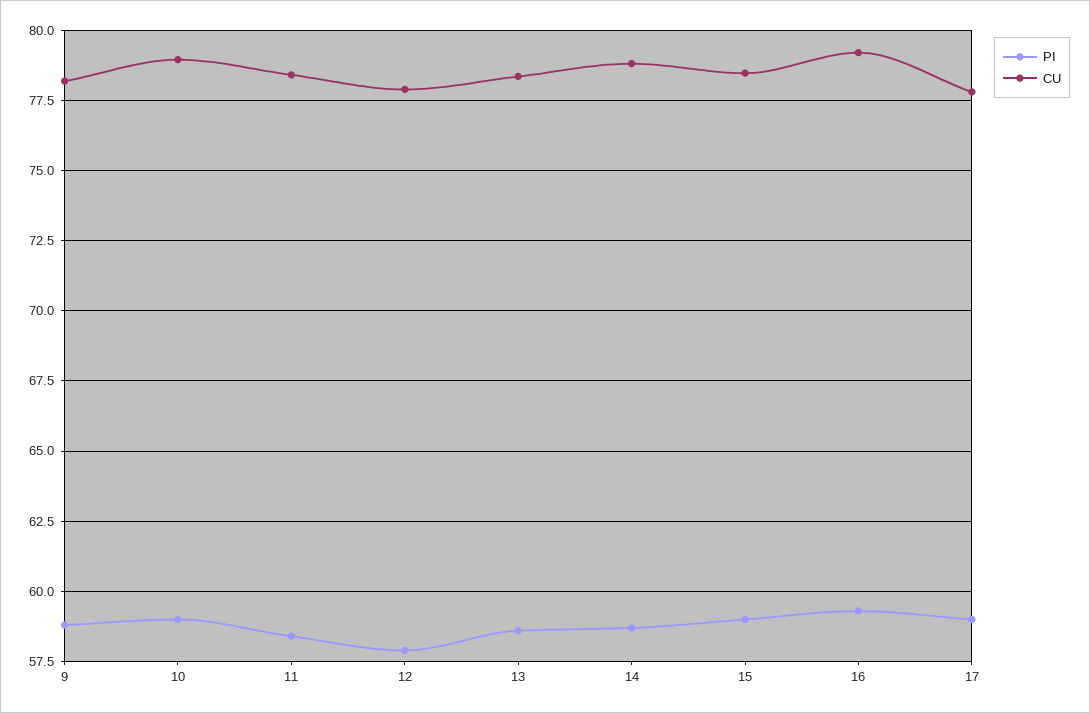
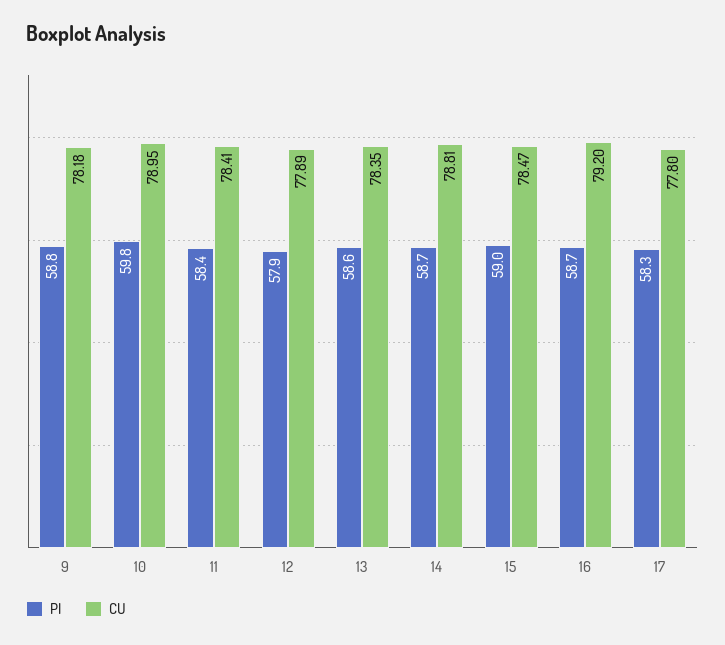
  {
    "PI": {
      "9": 58.8,
-     "10": 59,
+     "10": 59.8,
      "11": 58.4,
      "12": 57.9,
      "13": 58.6,
      "14": 58.7,
      "15": 59,
-     "16": 59.25,
+     "16": 58.7,
-     "17": 59
+     "17": 58.3
    },
    "CU": {
      "9": 78.18,
      "10": 78.95,
      "11": 78.41,
      "12": 77.89,
      "13": 78.35,
      "14": 78.81,
      "15": 78.47,
      "16": 79.2,
      "17": 77.8
    }
  }

